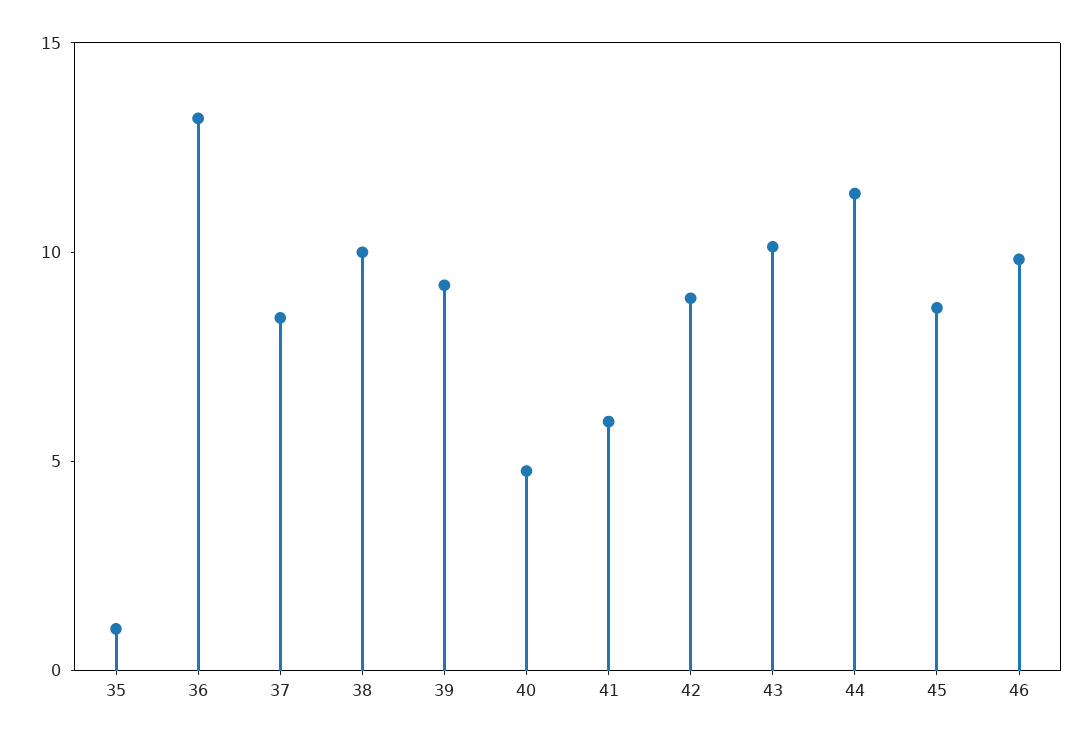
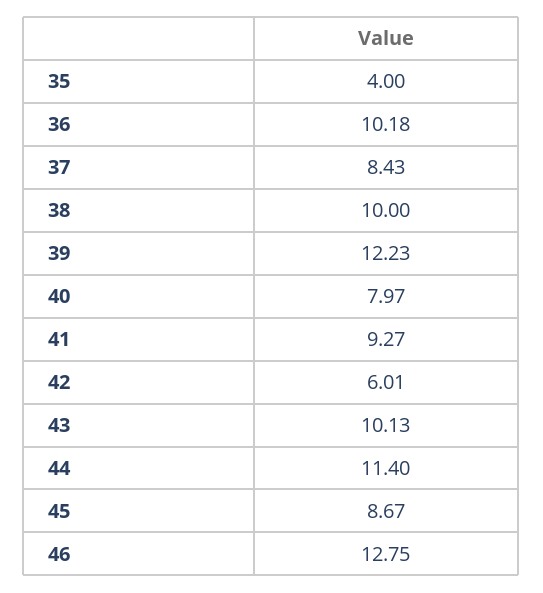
  {
-   "35": 1,
+   "35": 4,
-   "36": 13,
+   "36": 10.18,
    "37": 8.43,
    "38": 10,
-   "39": 9,
+   "39": 12.23,
-   "40": 5,
+   "40": 7.97,
-   "41": 6,
+   "41": 9.27,
-   "42": 9,
+   "42": 6.01,
    "43": 10.13,
    "44": 11.4,
    "45": 8.67,
-   "46": 10
+   "46": 12.75
  }

